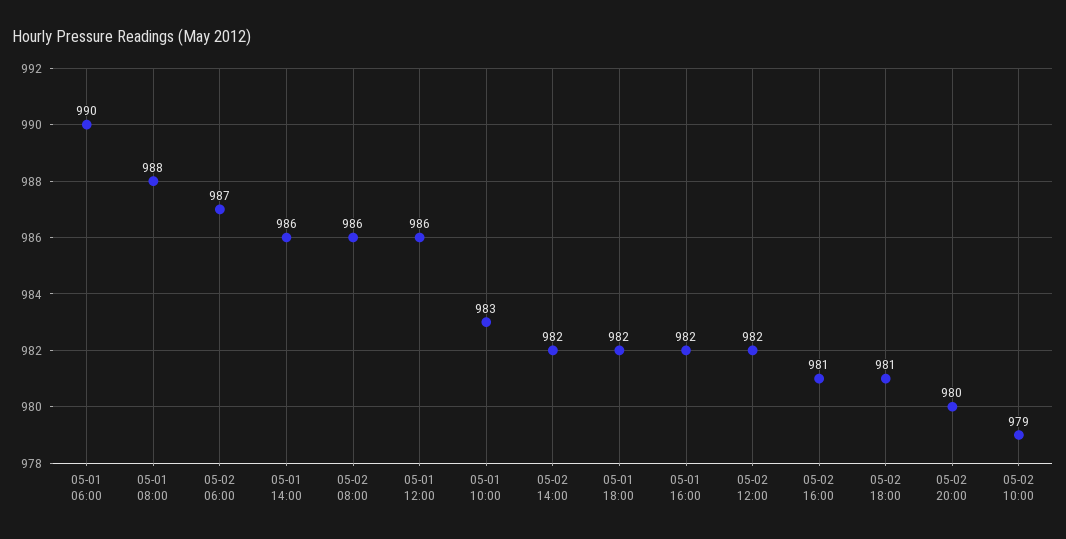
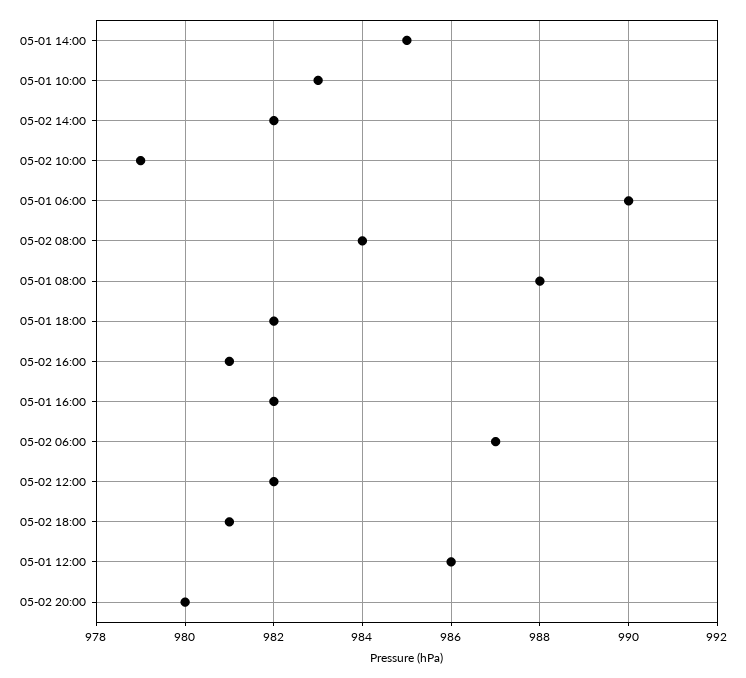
  {
    "05-01 06:00": 990,
    "05-01 08:00": 988,
    "05-02 06:00": 987,
-   "05-01 14:00": 986,
+   "05-01 14:00": 985,
-   "05-02 08:00": 986,
+   "05-02 08:00": 984,
    "05-01 12:00": 986,
    "05-01 10:00": 983,
    "05-02 14:00": 982,
    "05-01 18:00": 982,
    "05-01 16:00": 982,
    "05-02 12:00": 982,
    "05-02 16:00": 981,
    "05-02 18:00": 981,
    "05-02 20:00": 980,
    "05-02 10:00": 979
  }

